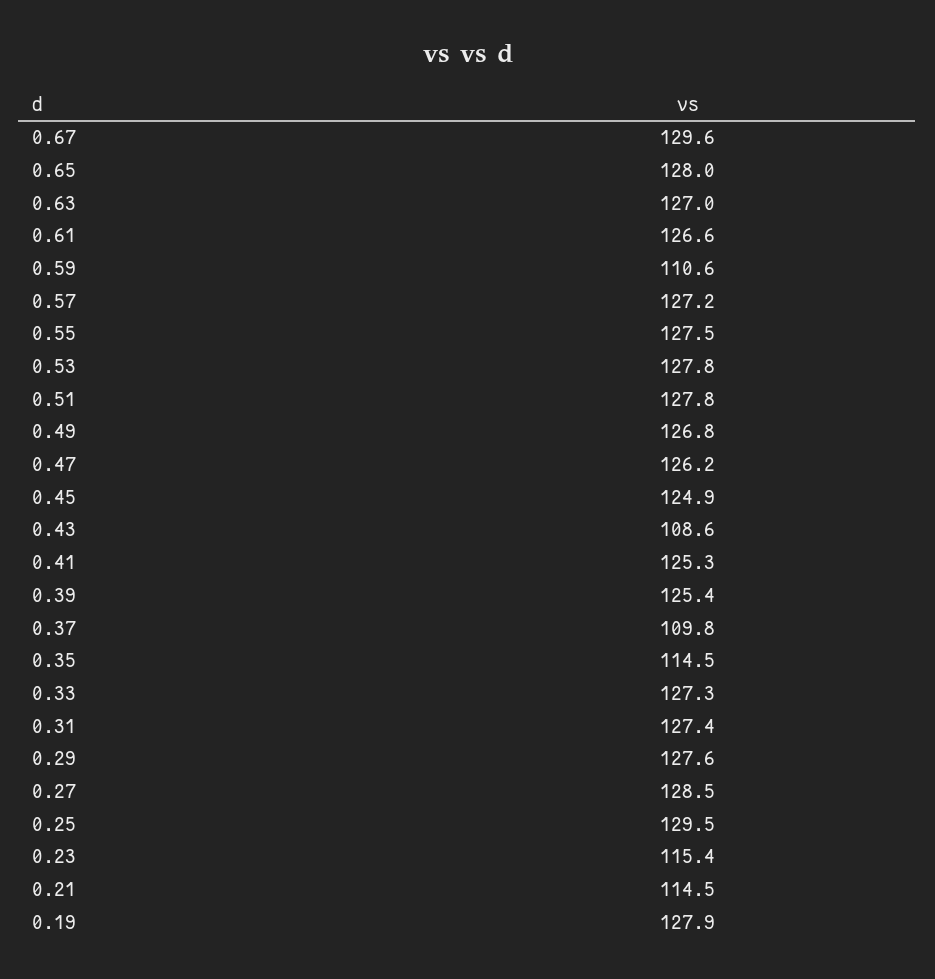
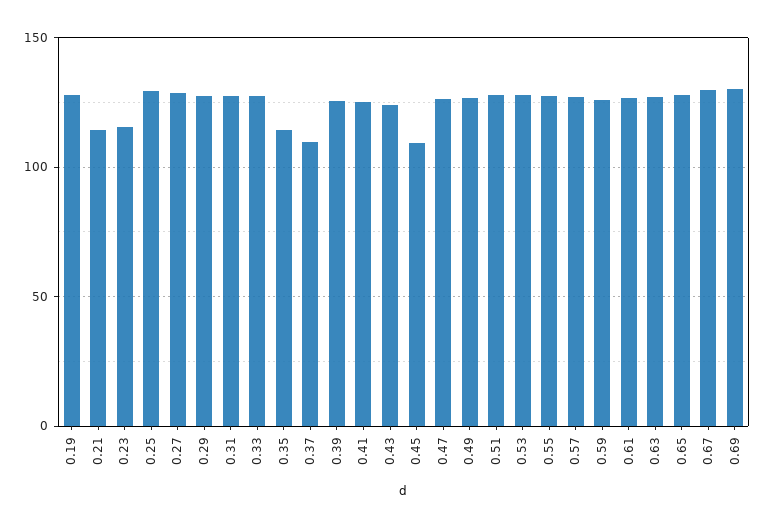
  {
    "0.67": 129.6,
    "0.65": 128,
    "0.63": 127,
    "0.61": 126.6,
-   "0.59": 110.6,
+   "0.59": 125,
    "0.57": 127.2,
    "0.55": 127.5,
    "0.53": 127.8,
    "0.51": 127.8,
    "0.49": 126.8,
    "0.47": 126.2,
-   "0.45": 124.9,
+   "0.45": 110,
-   "0.43": 108.6,
+   "0.43": 125,
    "0.41": 125.3,
    "0.39": 125.4,
    "0.37": 109.8,
    "0.35": 114.5,
    "0.33": 127.3,
    "0.31": 127.4,
    "0.29": 127.6,
    "0.27": 128.5,
    "0.25": 129.5,
    "0.23": 115.4,
    "0.21": 114.5,
-   "0.19": 127.9
+   "0.19": 127.9,
+   "0.69": 130
  }

